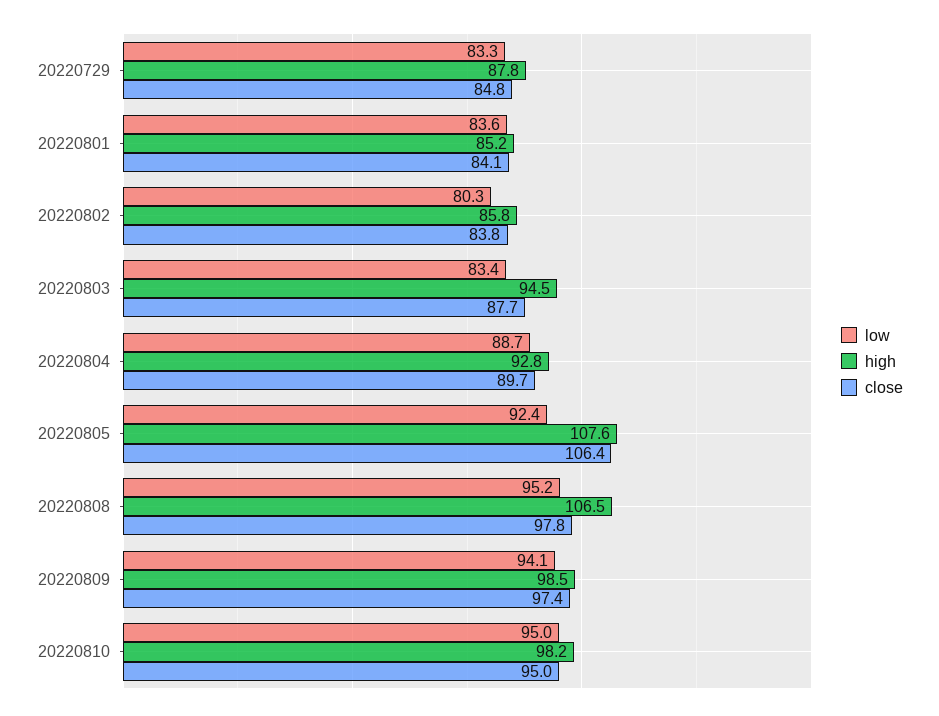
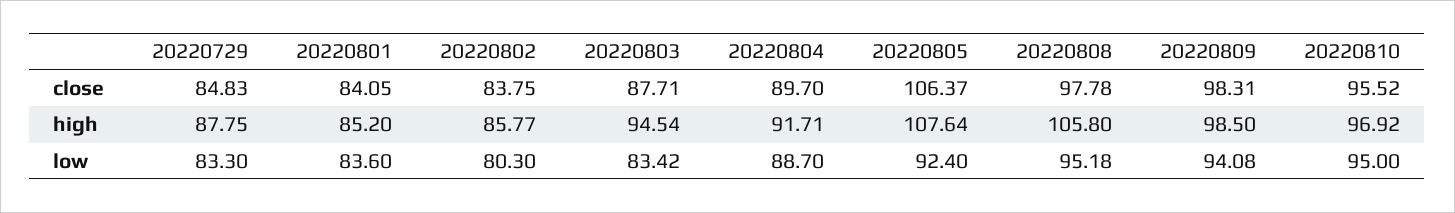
  {
    "low": {
      "20220729": 83.3,
      "20220801": 83.6,
      "20220802": 80.3,
      "20220803": 83.42,
      "20220804": 88.7,
      "20220805": 92.4,
      "20220808": 95.18,
      "20220809": 94.08,
      "20220810": 95
    },
    "high": {
      "20220729": 87.75,
      "20220801": 85.2,
      "20220802": 85.77,
      "20220803": 94.54,
-     "20220804": 92.8,
+     "20220804": 91.71,
      "20220805": 107.64,
-     "20220808": 106.5,
+     "20220808": 105.8,
      "20220809": 98.5,
-     "20220810": 98.2
+     "20220810": 96.92
    },
    "close": {
      "20220729": 84.83,
      "20220801": 84.05,
      "20220802": 83.75,
      "20220803": 87.71,
      "20220804": 89.7,
      "20220805": 106.37,
      "20220808": 97.78,
-     "20220809": 97.4,
+     "20220809": 98.31,
-     "20220810": 95
+     "20220810": 95.52
    }
  }

